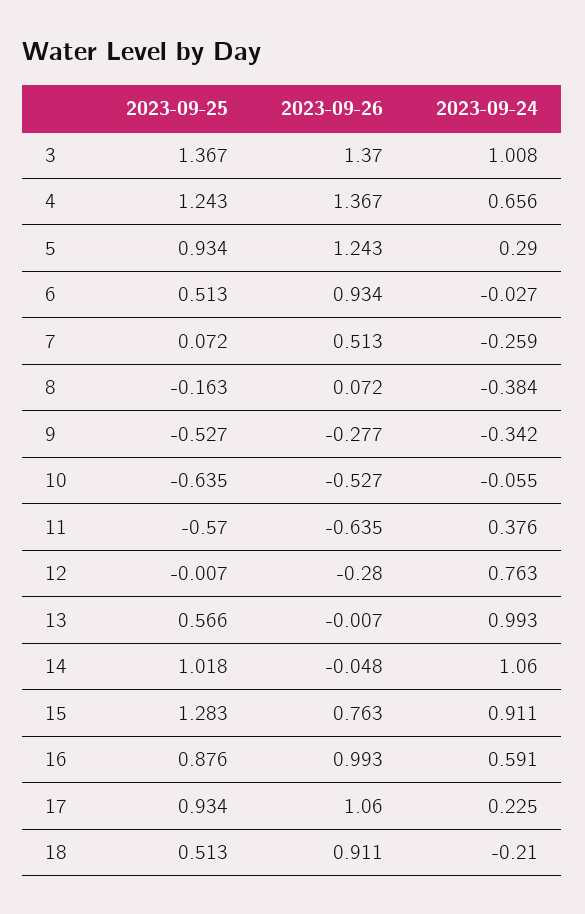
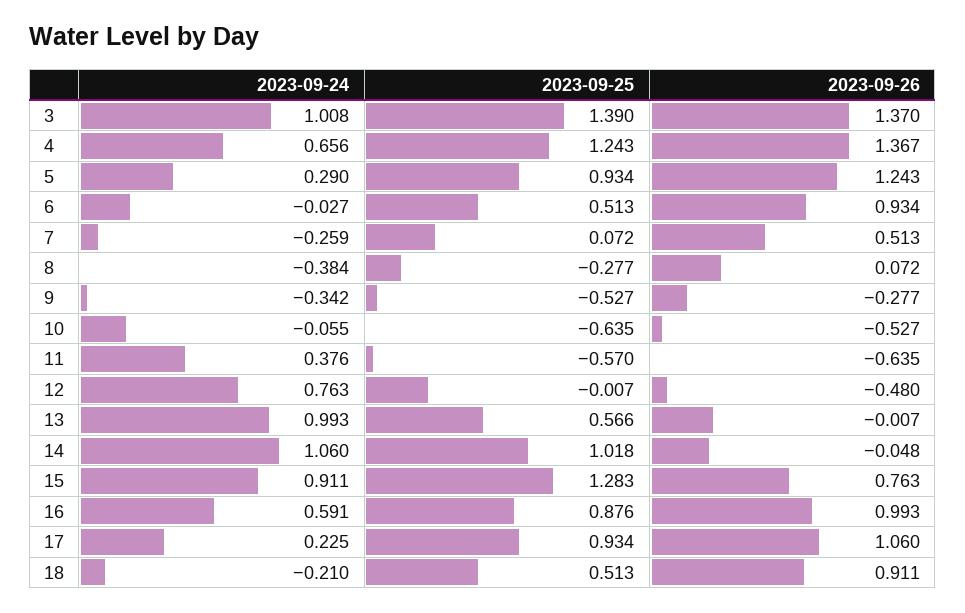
  {
    "2023-09-25": {
-     "3": 1.367,
+     "3": 1.39,
      "4": 1.243,
      "5": 0.934,
      "6": 0.513,
      "7": 0.072,
-     "8": -0.163,
+     "8": -0.277,
      "9": -0.527,
      "10": -0.635,
      "11": -0.57,
      "12": -0.007,
      "13": 0.566,
      "14": 1.018,
      "15": 1.283,
      "16": 0.876,
      "17": 0.934,
      "18": 0.513
    },
    "2023-09-26": {
      "3": 1.37,
      "4": 1.367,
      "5": 1.243,
      "6": 0.934,
      "7": 0.513,
      "8": 0.072,
      "9": -0.277,
      "10": -0.527,
      "11": -0.635,
-     "12": -0.28,
+     "12": -0.48,
      "13": -0.007,
      "14": -0.048,
      "15": 0.763,
      "16": 0.993,
      "17": 1.06,
      "18": 0.911
    },
    "2023-09-24": {
      "3": 1.008,
      "4": 0.656,
      "5": 0.29,
      "6": -0.027,
      "7": -0.259,
      "8": -0.384,
      "9": -0.342,
      "10": -0.055,
      "11": 0.376,
      "12": 0.763,
      "13": 0.993,
      "14": 1.06,
      "15": 0.911,
      "16": 0.591,
      "17": 0.225,
      "18": -0.21
    }
  }

